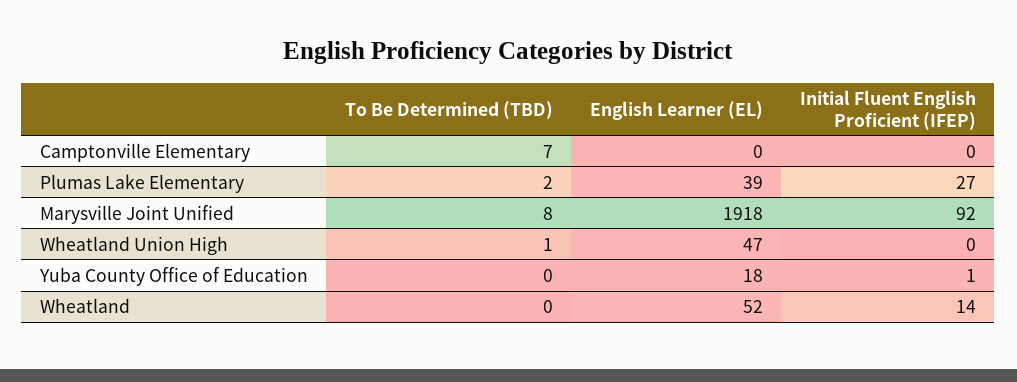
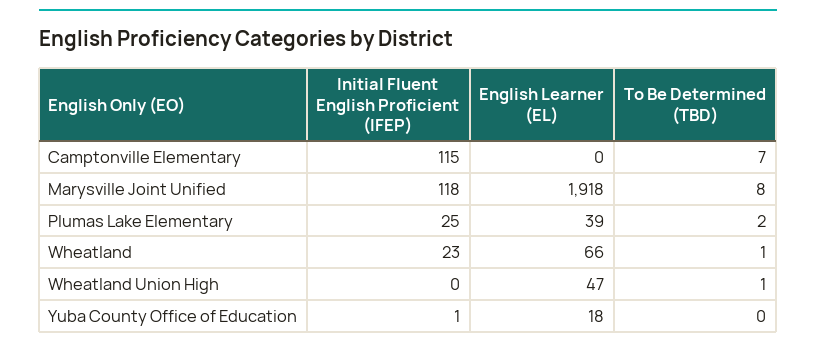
  {
    "To Be Determined (TBD)": {
      "Camptonville Elementary": 7,
      "Plumas Lake Elementary": 2,
      "Marysville Joint Unified": 8,
      "Wheatland Union High": 1,
      "Yuba County Office of Education": 0,
-     "Wheatland": 0
+     "Wheatland": 1
    },
    "English Learner (EL)": {
      "Camptonville Elementary": 0,
      "Plumas Lake Elementary": 39,
      "Marysville Joint Unified": 1918,
      "Wheatland Union High": 47,
      "Yuba County Office of Education": 18,
-     "Wheatland": 52
+     "Wheatland": 66
    },
    "Initial Fluent English Proficient (IFEP)": {
-     "Camptonville Elementary": 0,
+     "Camptonville Elementary": 115,
-     "Plumas Lake Elementary": 27,
+     "Plumas Lake Elementary": 25,
-     "Marysville Joint Unified": 92,
+     "Marysville Joint Unified": 118,
      "Wheatland Union High": 0,
      "Yuba County Office of Education": 1,
-     "Wheatland": 14
+     "Wheatland": 23
    }
  }

